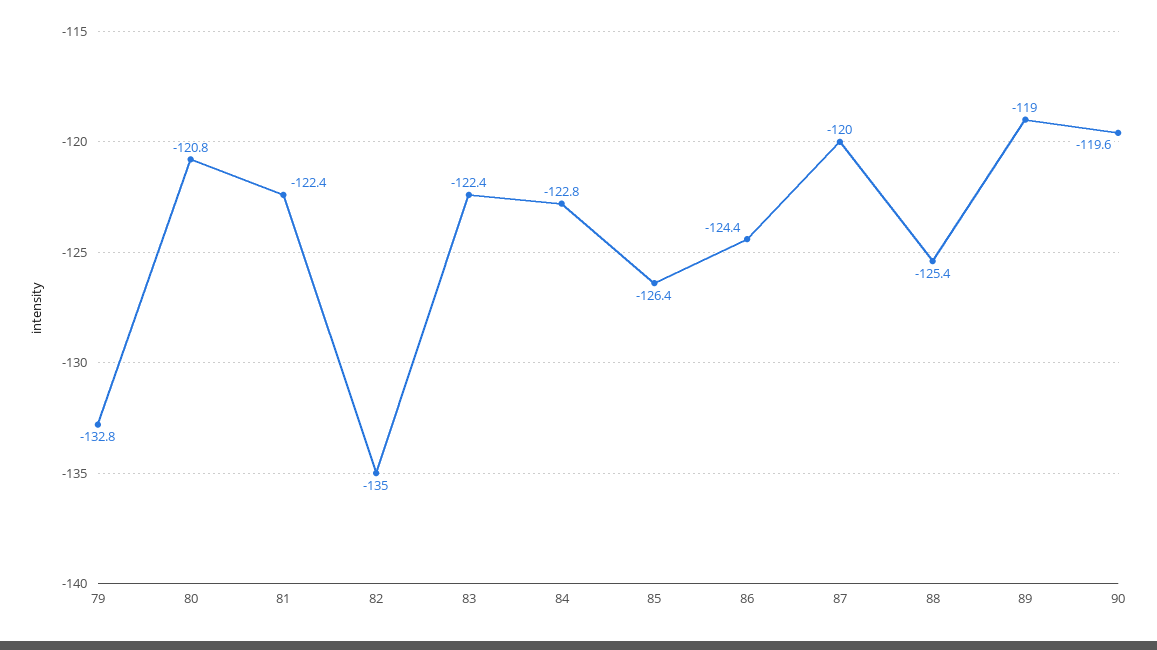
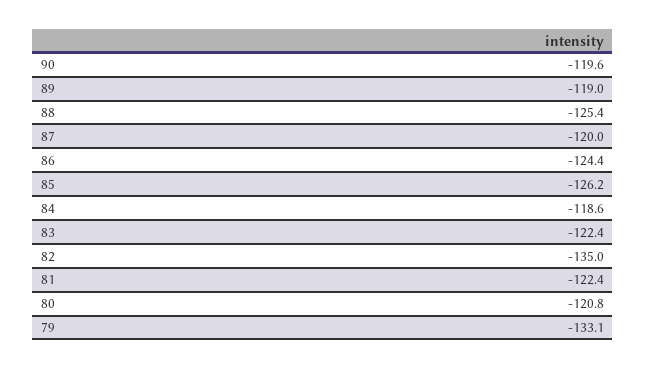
  {
-   "79": -132.8,
+   "79": -133.1,
    "80": -120.8,
    "81": -122.4,
    "82": -135,
    "83": -122.4,
-   "84": -122.8,
+   "84": -118.6,
-   "85": -126.4,
+   "85": -126.2,
    "86": -124.4,
    "87": -120,
    "88": -125.4,
    "89": -119,
    "90": -119.6
  }

